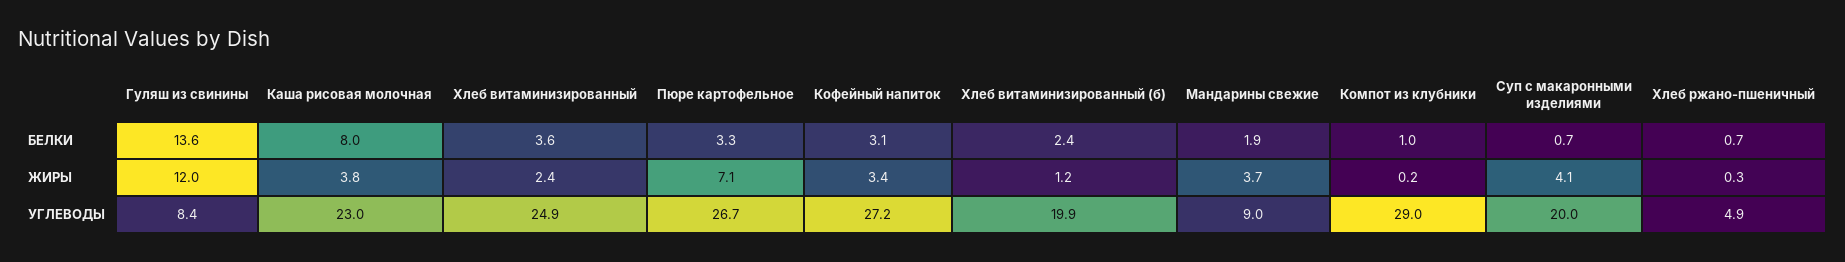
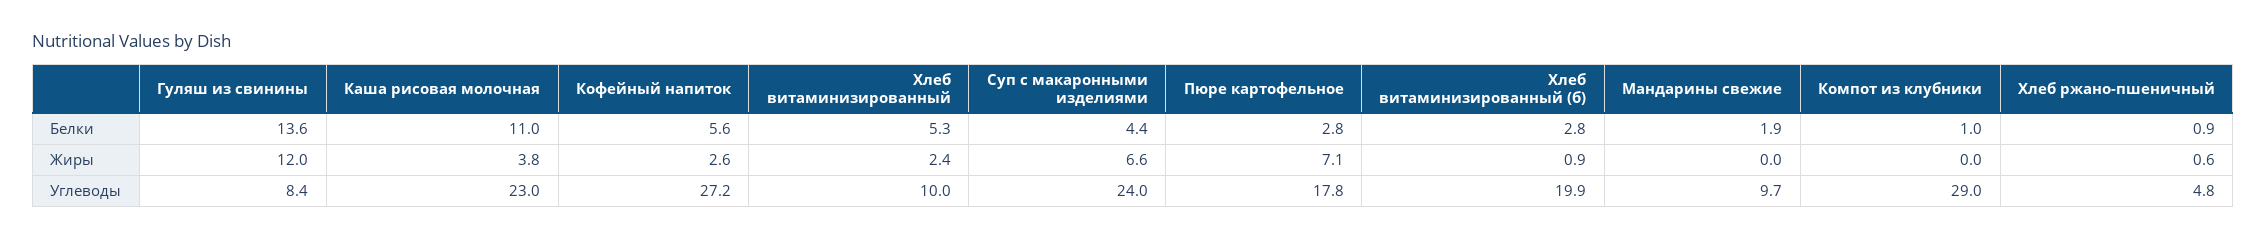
  {
    "Гуляш из свинины": {
      "БЕЛКИ": 13.6,
      "ЖИРЫ": 12,
      "УГЛЕВОДЫ": 8.4
    },
    "Каша рисовая молочная": {
-     "БЕЛКИ": 8,
+     "БЕЛКИ": 11,
      "ЖИРЫ": 3.8,
      "УГЛЕВОДЫ": 23
    },
    "Хлеб витаминизированный": {
-     "БЕЛКИ": 3.6,
+     "БЕЛКИ": 5.3,
      "ЖИРЫ": 2.4,
-     "УГЛЕВОДЫ": 24.9
+     "УГЛЕВОДЫ": 10
    },
    "Пюре картофельное": {
-     "БЕЛКИ": 3.3,
+     "БЕЛКИ": 2.8,
      "ЖИРЫ": 7.1,
-     "УГЛЕВОДЫ": 26.7
+     "УГЛЕВОДЫ": 17.8
    },
    "Кофейный напиток": {
-     "БЕЛКИ": 3.1,
+     "БЕЛКИ": 5.6,
-     "ЖИРЫ": 3.4,
+     "ЖИРЫ": 2.6,
      "УГЛЕВОДЫ": 27.2
    },
    "Хлеб витаминизированный (б)": {
-     "БЕЛКИ": 2.4,
+     "БЕЛКИ": 2.8,
-     "ЖИРЫ": 1.2,
+     "ЖИРЫ": 0.9,
      "УГЛЕВОДЫ": 19.9
    },
    "Мандарины свежие": {
      "БЕЛКИ": 1.9,
-     "ЖИРЫ": 3.7,
+     "ЖИРЫ": 0,
-     "УГЛЕВОДЫ": 9
+     "УГЛЕВОДЫ": 9.7
    },
    "Компот из клубники": {
      "БЕЛКИ": 1,
-     "ЖИРЫ": 0.2,
+     "ЖИРЫ": 0,
      "УГЛЕВОДЫ": 29
    },
    "Суп с макаронными изделиями": {
-     "БЕЛКИ": 0.7,
+     "БЕЛКИ": 4.4,
-     "ЖИРЫ": 4.1,
+     "ЖИРЫ": 6.6,
-     "УГЛЕВОДЫ": 20
+     "УГЛЕВОДЫ": 24
    },
    "Хлеб ржано-пшеничный": {
-     "БЕЛКИ": 0.7,
+     "БЕЛКИ": 0.9,
-     "ЖИРЫ": 0.3,
+     "ЖИРЫ": 0.6,
-     "УГЛЕВОДЫ": 4.9
+     "УГЛЕВОДЫ": 4.8
    }
  }

